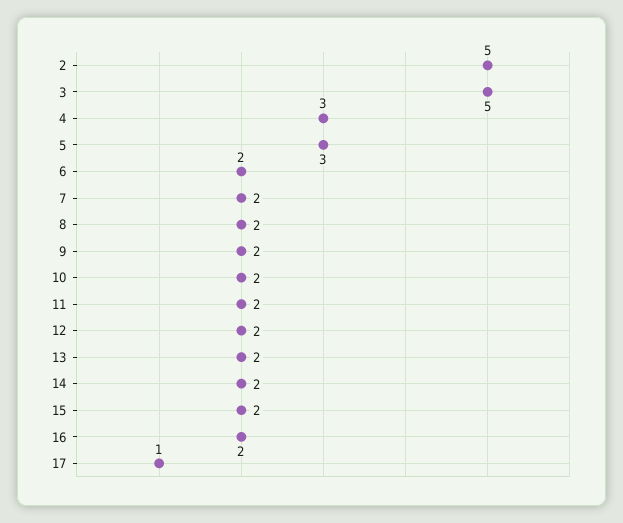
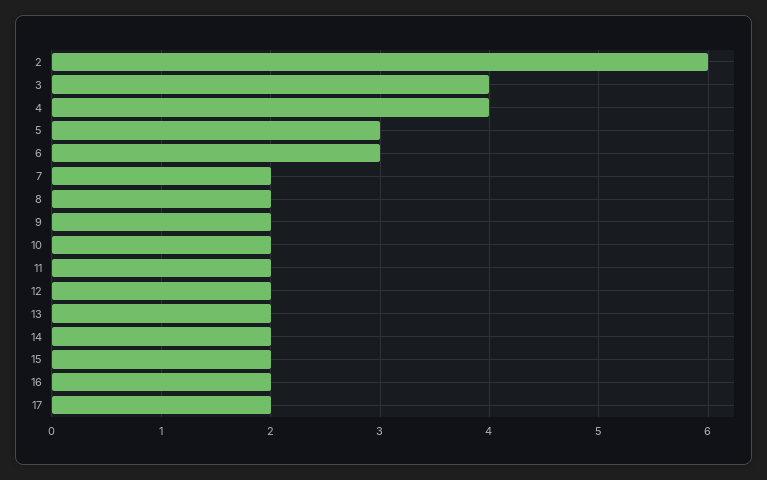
  {
-   "2": 5,
+   "2": 6,
-   "3": 5,
+   "3": 4,
-   "4": 3,
+   "4": 4,
    "5": 3,
-   "6": 2,
+   "6": 3,
    "7": 2,
    "8": 2,
    "9": 2,
    "10": 2,
    "11": 2,
    "12": 2,
    "13": 2,
    "14": 2,
    "15": 2,
    "16": 2,
-   "17": 1
+   "17": 2
  }

